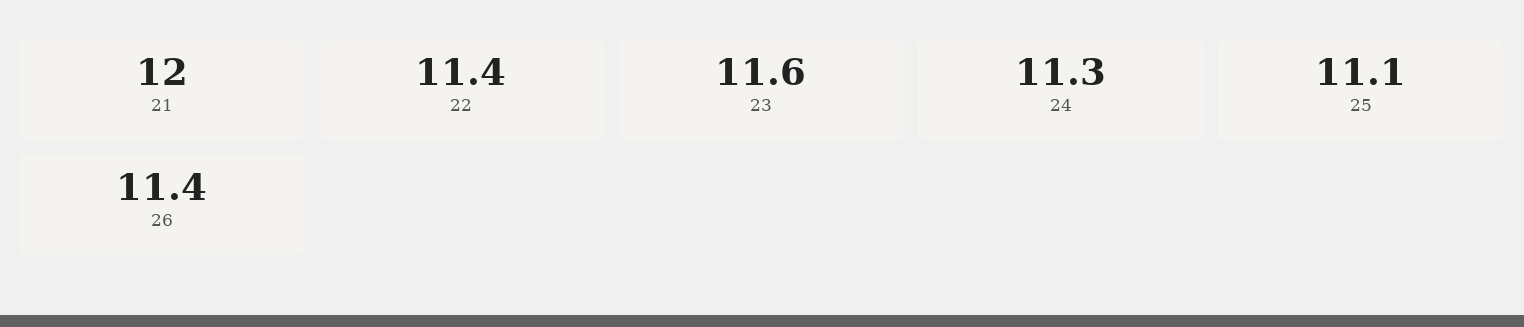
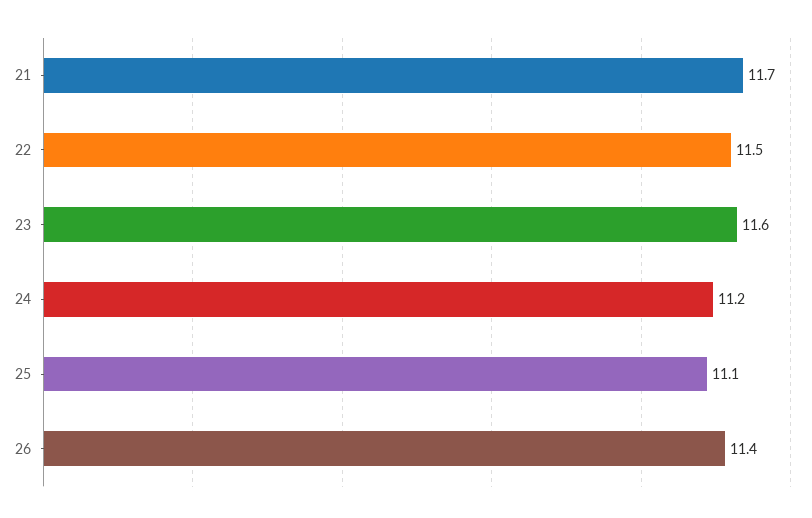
  {
-   "21": 12,
+   "21": 11.7,
-   "22": 11.4,
+   "22": 11.5,
    "23": 11.6,
-   "24": 11.3,
+   "24": 11.2,
    "25": 11.1,
    "26": 11.4
  }

